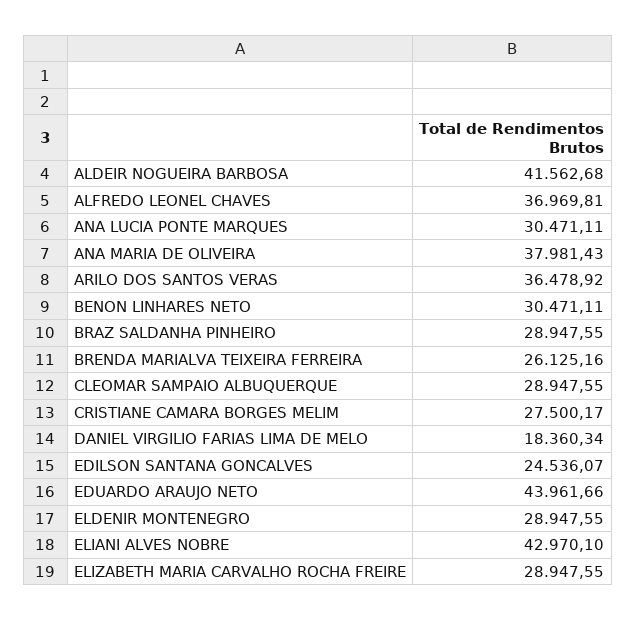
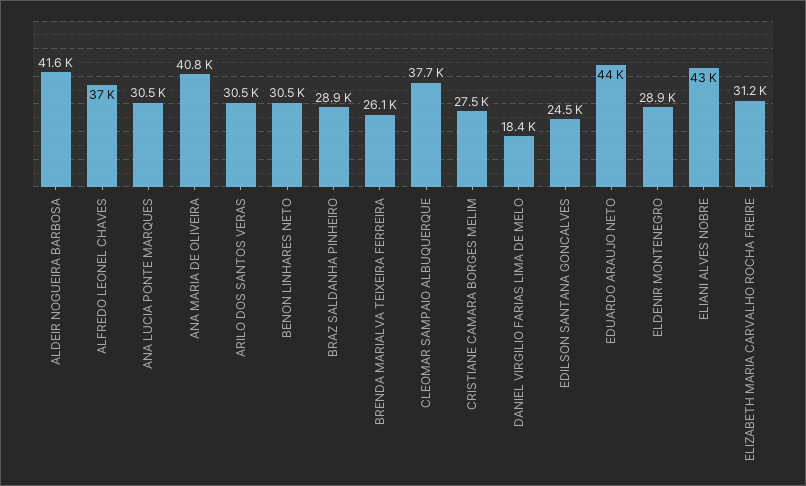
  {
    "ALDEIR NOGUEIRA BARBOSA": 41562.68,
    "ALFREDO LEONEL CHAVES": 36969.81,
    "ANA LUCIA PONTE MARQUES": 30471.11,
-   "ANA MARIA DE OLIVEIRA": 37981.43,
+   "ANA MARIA DE OLIVEIRA": 40800,
-   "ARILO DOS SANTOS VERAS": 36478.92,
+   "ARILO DOS SANTOS VERAS": 30500,
    "BENON LINHARES NETO": 30471.11,
    "BRAZ SALDANHA PINHEIRO": 28947.55,
    "BRENDA MARIALVA TEIXEIRA FERREIRA": 26125.16,
-   "CLEOMAR SAMPAIO ALBUQUERQUE": 28947.55,
+   "CLEOMAR SAMPAIO ALBUQUERQUE": 37700,
    "CRISTIANE CAMARA BORGES MELIM": 27500.17,
    "DANIEL VIRGILIO FARIAS LIMA DE MELO": 18360.34,
    "EDILSON SANTANA GONCALVES": 24536.07,
    "EDUARDO ARAUJO NETO": 43961.66,
    "ELDENIR MONTENEGRO": 28947.55,
    "ELIANI ALVES NOBRE": 42970.1,
-   "ELIZABETH MARIA CARVALHO ROCHA FREIRE": 28947.55
+   "ELIZABETH MARIA CARVALHO ROCHA FREIRE": 31200
  }

